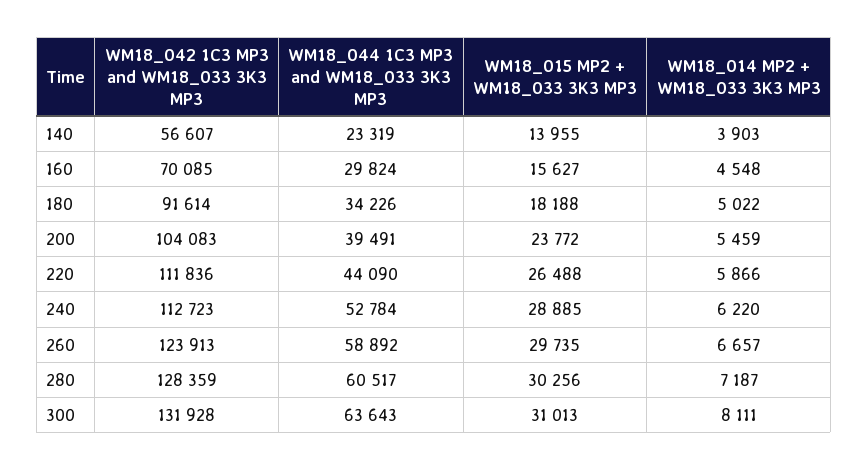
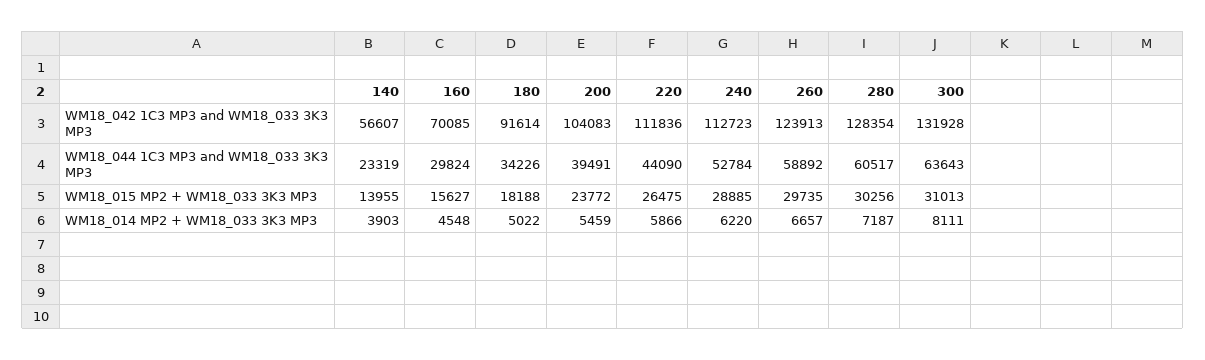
  {
    "WM18_042 1C3 MP3 and WM18_033 3K3 MP3": {
      "140": 56607,
      "160": 70085,
      "180": 91614,
      "200": 104083,
      "220": 111836,
      "240": 112723,
      "260": 123913,
-     "280": 128359,
+     "280": 128354,
      "300": 131928
    },
    "WM18_044 1C3 MP3 and WM18_033 3K3 MP3": {
      "140": 23319,
      "160": 29824,
      "180": 34226,
      "200": 39491,
      "220": 44090,
      "240": 52784,
      "260": 58892,
      "280": 60517,
      "300": 63643
    },
    "WM18_015 MP2 + WM18_033 3K3 MP3": {
      "140": 13955,
      "160": 15627,
      "180": 18188,
      "200": 23772,
-     "220": 26488,
+     "220": 26475,
      "240": 28885,
      "260": 29735,
      "280": 30256,
      "300": 31013
    },
    "WM18_014 MP2 + WM18_033 3K3 MP3": {
      "140": 3903,
      "160": 4548,
      "180": 5022,
      "200": 5459,
      "220": 5866,
      "240": 6220,
      "260": 6657,
      "280": 7187,
      "300": 8111
    }
  }

